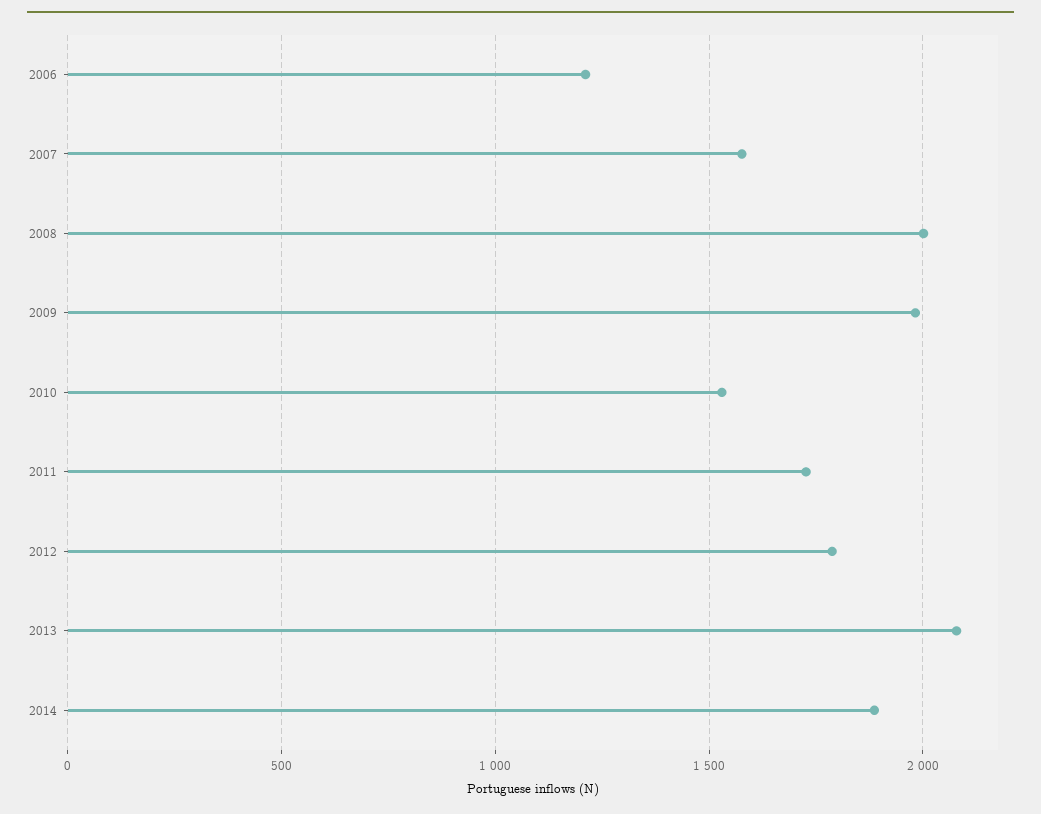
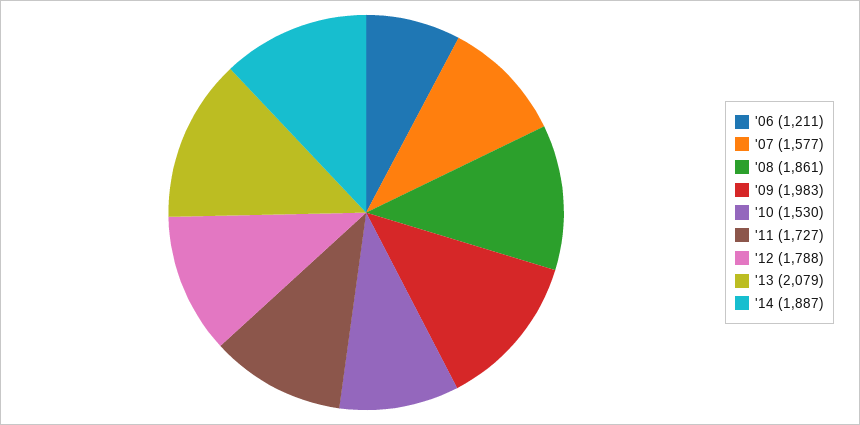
  {
    "2006": 1211,
    "2007": 1577,
-   "2008": 2000,
+   "2008": 1861,
    "2009": 1983,
    "2010": 1530,
    "2011": 1727,
    "2012": 1788,
    "2013": 2079,
    "2014": 1887
  }

